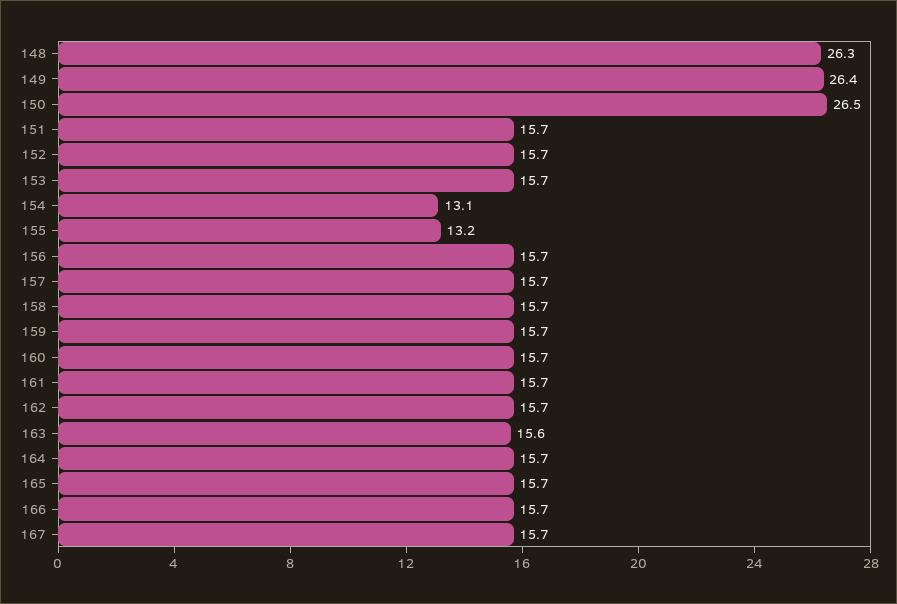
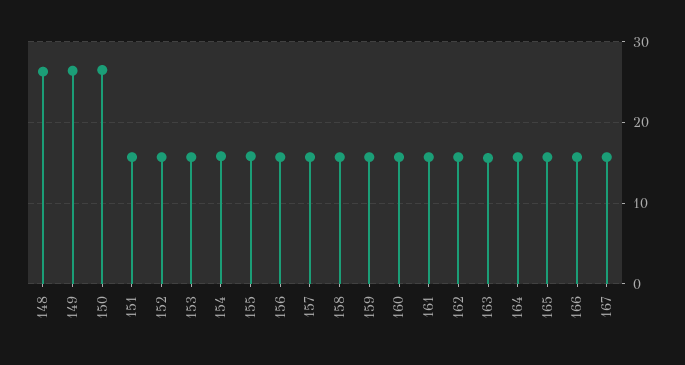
  {
    "148": 26.3,
    "149": 26.4,
    "150": 26.5,
    "151": 15.7,
    "152": 15.7,
    "153": 15.7,
-   "154": 13.1,
+   "154": 16,
-   "155": 13.2,
+   "155": 16,
    "156": 15.7,
    "157": 15.7,
    "158": 15.7,
    "159": 15.7,
    "160": 15.7,
    "161": 15.7,
    "162": 15.7,
    "163": 15.6,
    "164": 15.7,
    "165": 15.7,
    "166": 15.7,
    "167": 15.7
  }

